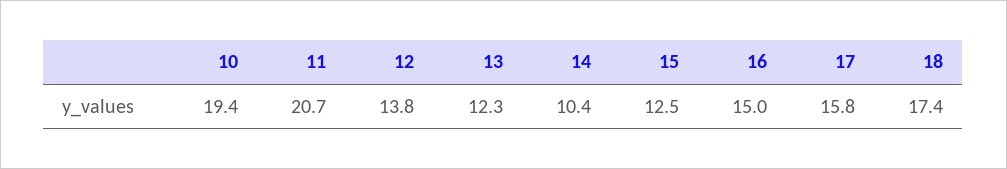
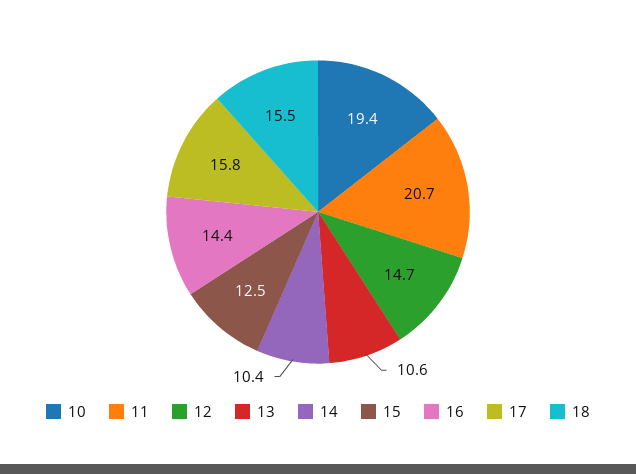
  {
    "10": 19.4,
    "11": 20.7,
-   "12": 13.8,
+   "12": 14.7,
-   "13": 12.3,
+   "13": 10.6,
    "14": 10.4,
    "15": 12.5,
-   "16": 15,
+   "16": 14.4,
    "17": 15.8,
-   "18": 17.4
+   "18": 15.5
  }

